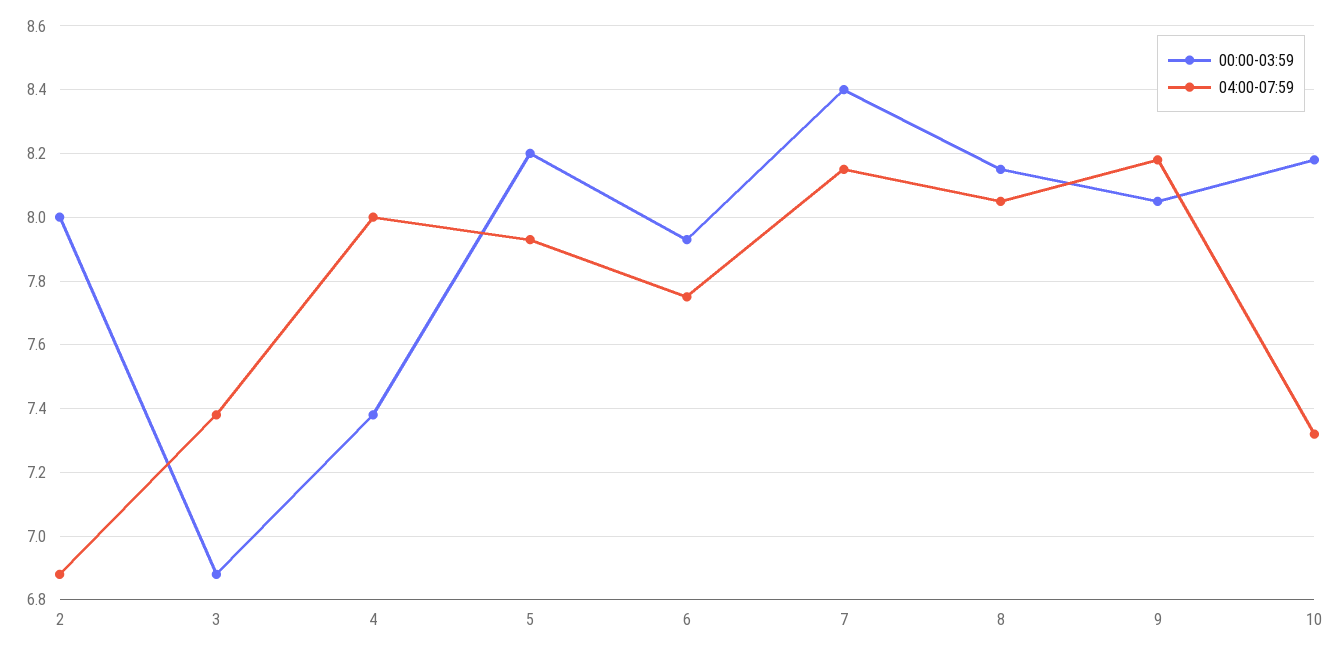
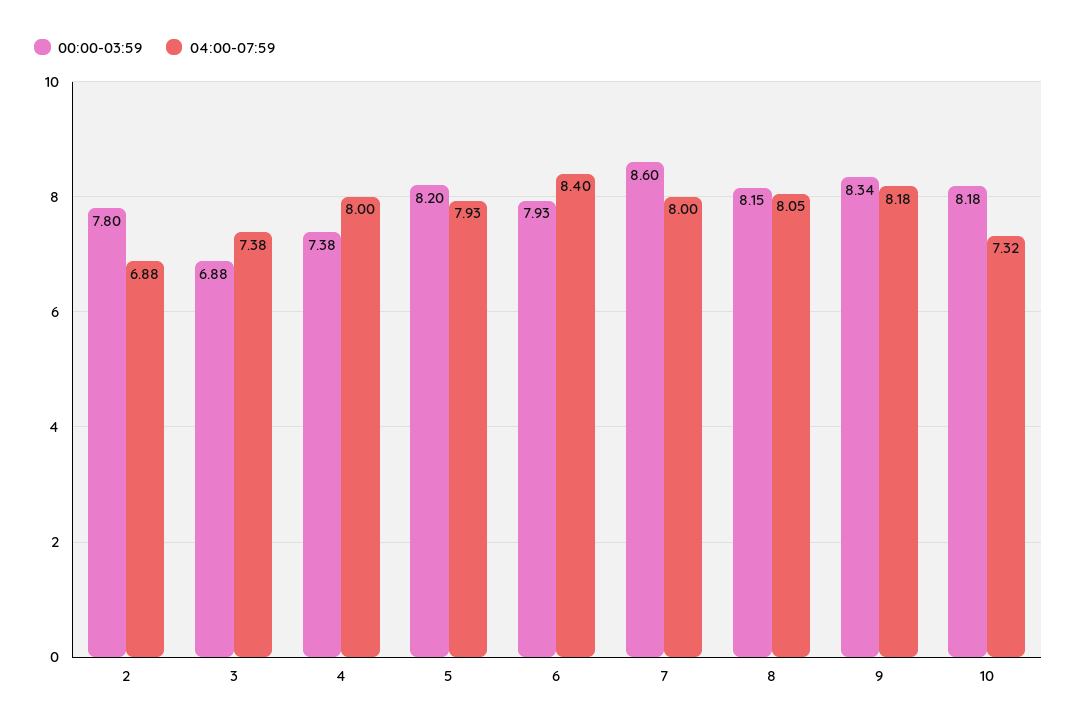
  {
    "00:00-03:59": {
-     "2": 8,
+     "2": 7.8,
      "3": 6.88,
      "4": 7.38,
      "5": 8.2,
      "6": 7.93,
-     "7": 8.4,
+     "7": 8.6,
      "8": 8.15,
-     "9": 8.05,
+     "9": 8.34,
      "10": 8.18
    },
    "04:00-07:59": {
      "2": 6.88,
      "3": 7.38,
      "4": 8,
      "5": 7.93,
-     "6": 7.75,
+     "6": 8.4,
-     "7": 8.15,
+     "7": 8,
      "8": 8.05,
      "9": 8.18,
      "10": 7.32
    }
  }

